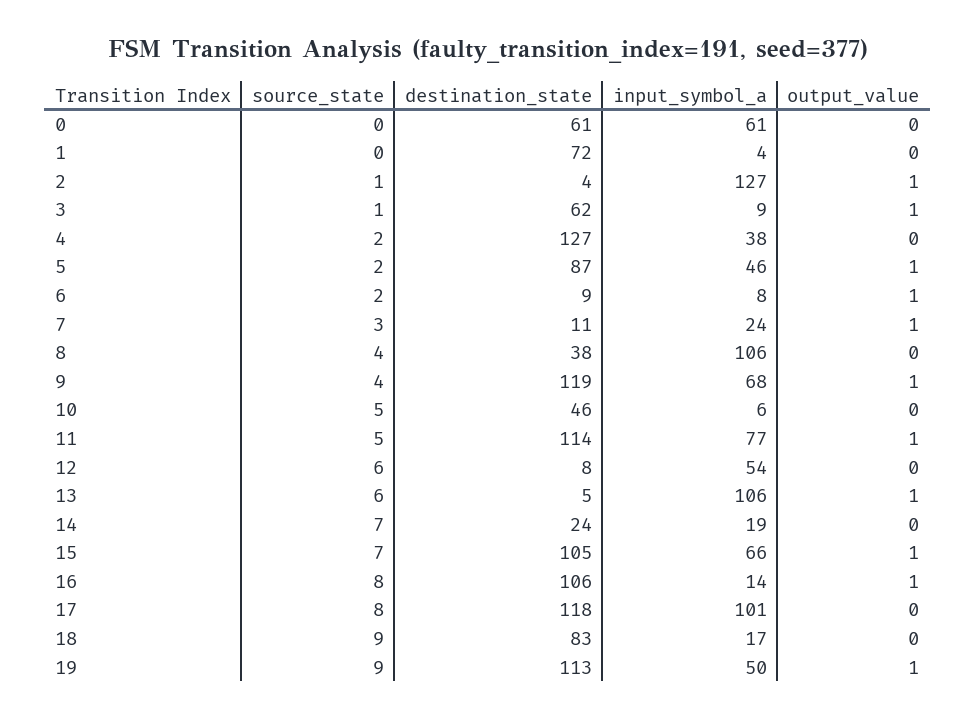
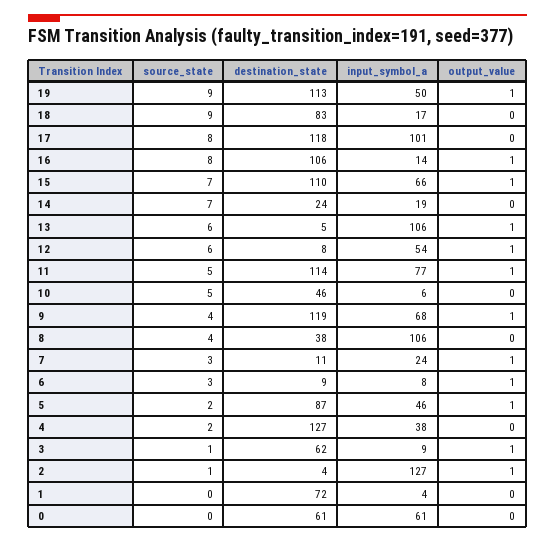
  {
    "source_state": {
      "0": 0,
      "1": 0,
      "2": 1,
      "3": 1,
      "4": 2,
      "5": 2,
-     "6": 2,
+     "6": 3,
      "7": 3,
      "8": 4,
      "9": 4,
      "10": 5,
      "11": 5,
      "12": 6,
      "13": 6,
      "14": 7,
      "15": 7,
      "16": 8,
      "17": 8,
      "18": 9,
      "19": 9
    },
    "destination_state": {
      "0": 61,
      "1": 72,
      "2": 4,
      "3": 62,
      "4": 127,
      "5": 87,
      "6": 9,
      "7": 11,
      "8": 38,
      "9": 119,
      "10": 46,
      "11": 114,
      "12": 8,
      "13": 5,
      "14": 24,
-     "15": 105,
+     "15": 110,
      "16": 106,
      "17": 118,
      "18": 83,
      "19": 113
    },
    "input_symbol_a": {
      "0": 61,
      "1": 4,
      "2": 127,
      "3": 9,
      "4": 38,
      "5": 46,
      "6": 8,
      "7": 24,
      "8": 106,
      "9": 68,
      "10": 6,
      "11": 77,
      "12": 54,
      "13": 106,
      "14": 19,
      "15": 66,
      "16": 14,
      "17": 101,
      "18": 17,
      "19": 50
    },
    "output_value": {
      "0": 0,
      "1": 0,
      "2": 1,
      "3": 1,
      "4": 0,
      "5": 1,
      "6": 1,
      "7": 1,
      "8": 0,
      "9": 1,
      "10": 0,
      "11": 1,
-     "12": 0,
+     "12": 1,
      "13": 1,
      "14": 0,
      "15": 1,
      "16": 1,
      "17": 0,
      "18": 0,
      "19": 1
    }
  }

